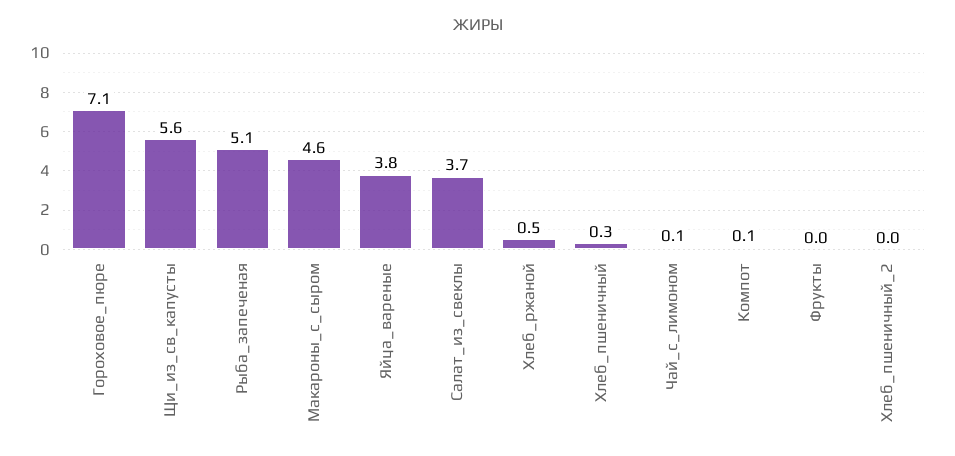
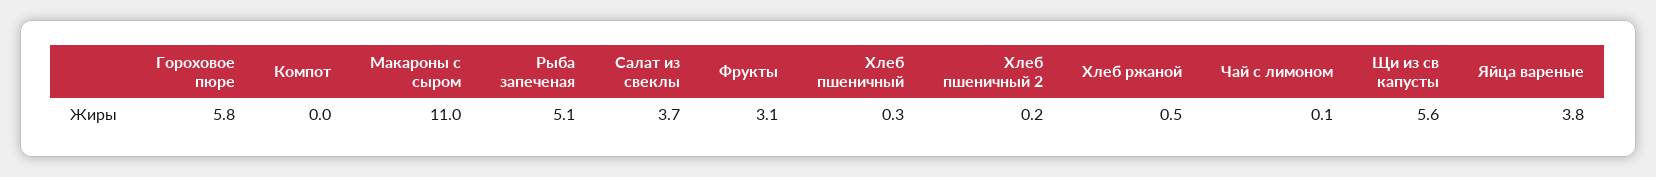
  {
-   "Гороховое_пюре": 7.1,
+   "Гороховое_пюре": 5.8,
    "Щи_из_св_капусты": 5.6,
    "Рыба_запеченая": 5.1,
-   "Макароны_с_сыром": 4.6,
+   "Макароны_с_сыром": 11,
    "Яйца_вареные": 3.8,
    "Салат_из_свеклы": 3.7,
    "Хлеб_ржаной": 0.5,
    "Хлеб_пшеничный": 0.3,
    "Чай_с_лимоном": 0.1,
-   "Компот": 0.1,
+   "Компот": 0,
-   "Фрукты": 0,
+   "Фрукты": 3.1,
-   "Хлеб_пшеничный_2": 0
+   "Хлеб_пшеничный_2": 0.2
  }

